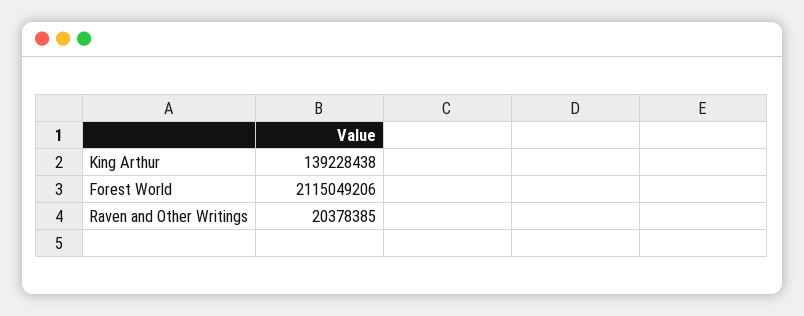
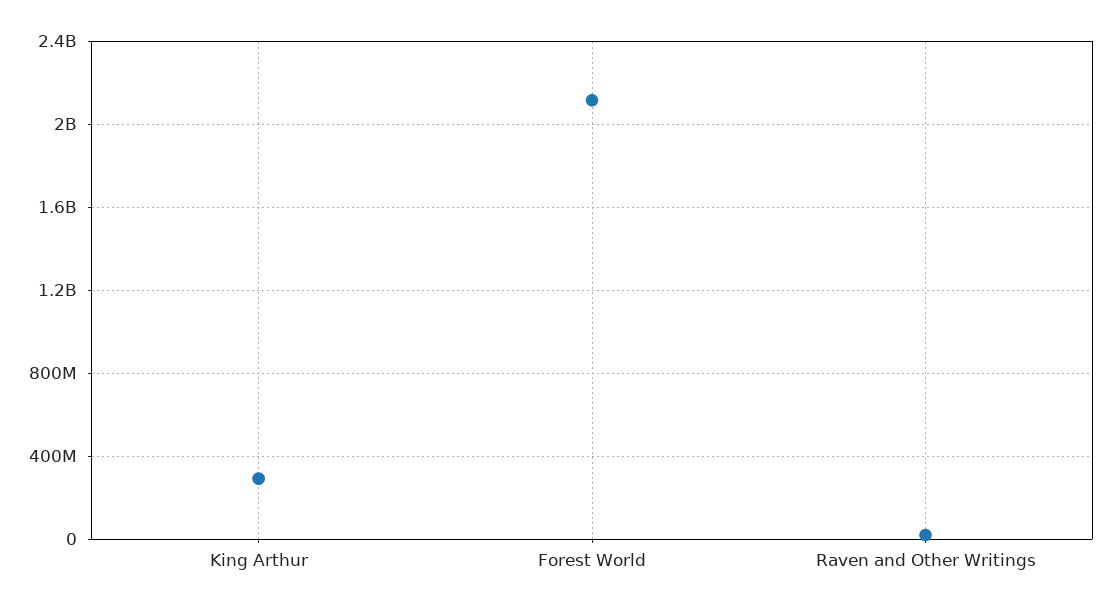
  {
-   "King Arthur": 139228438,
+   "King Arthur": 300000000,
    "Forest World": 2115049206,
    "Raven and Other Writings": 20378385
  }

